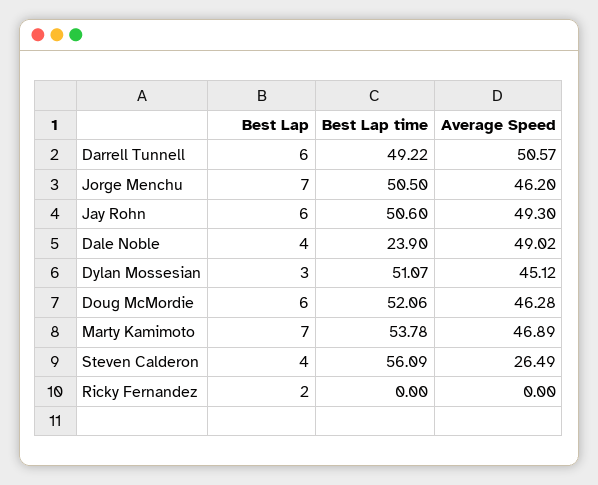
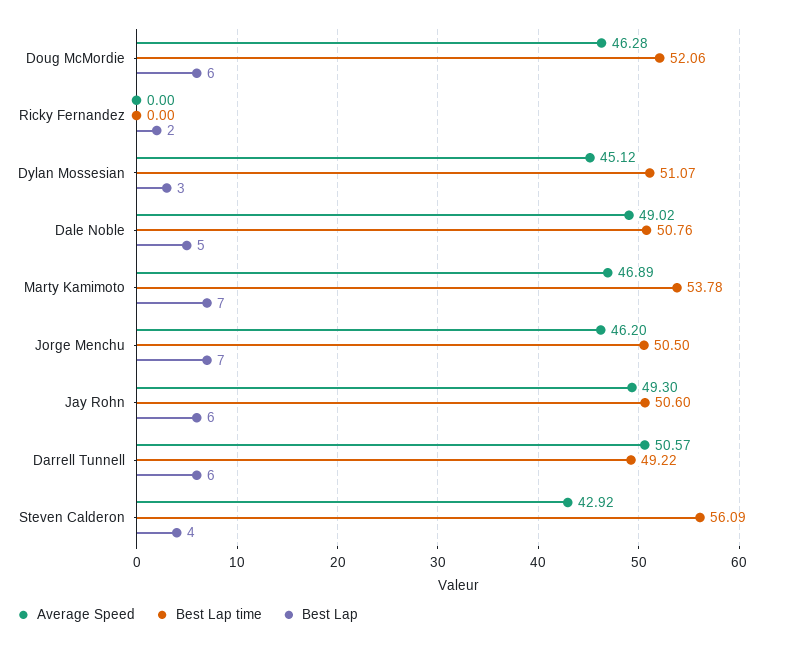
  {
    "Best Lap": {
      "Darrell Tunnell": 6,
      "Jorge Menchu": 7,
      "Jay Rohn": 6,
-     "Dale Noble": 4,
+     "Dale Noble": 5,
      "Dylan Mossesian": 3,
      "Doug McMordie": 6,
      "Marty Kamimoto": 7,
      "Steven Calderon": 4,
      "Ricky Fernandez": 2
    },
    "Best Lap time": {
      "Darrell Tunnell": 49.22,
      "Jorge Menchu": 50.5,
      "Jay Rohn": 50.6,
-     "Dale Noble": 23.9,
+     "Dale Noble": 50.76,
      "Dylan Mossesian": 51.07,
      "Doug McMordie": 52.06,
      "Marty Kamimoto": 53.78,
      "Steven Calderon": 56.09,
      "Ricky Fernandez": 0
    },
    "Average Speed": {
      "Darrell Tunnell": 50.57,
      "Jorge Menchu": 46.2,
      "Jay Rohn": 49.3,
      "Dale Noble": 49.02,
      "Dylan Mossesian": 45.12,
      "Doug McMordie": 46.28,
      "Marty Kamimoto": 46.89,
-     "Steven Calderon": 26.49,
+     "Steven Calderon": 42.92,
      "Ricky Fernandez": 0
    }
  }

